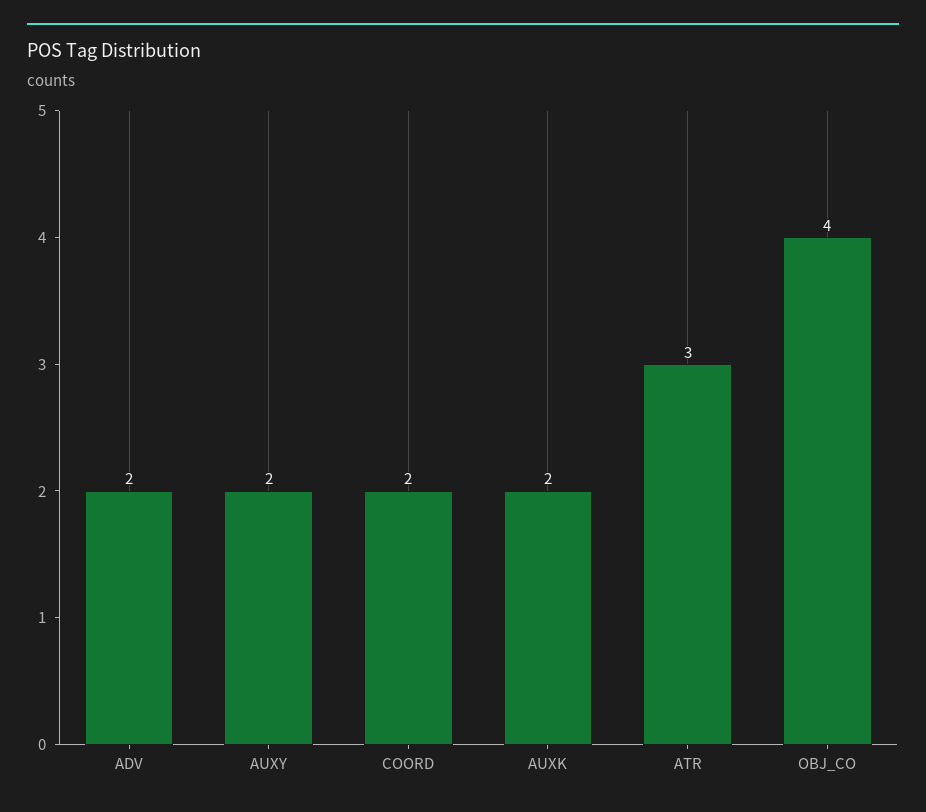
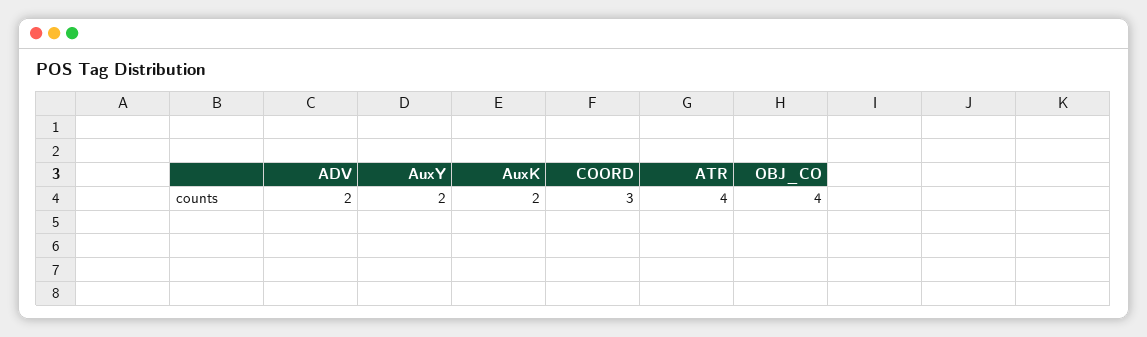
  {
    "ADV": 2,
    "AUXY": 2,
-   "COORD": 2,
+   "COORD": 3,
    "AUXK": 2,
-   "ATR": 3,
+   "ATR": 4,
    "OBJ_CO": 4
  }

